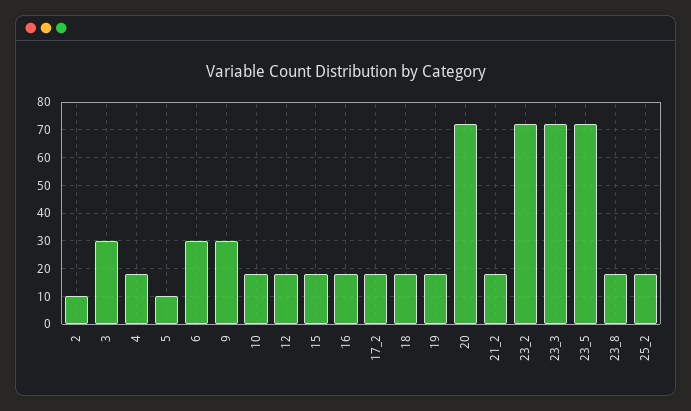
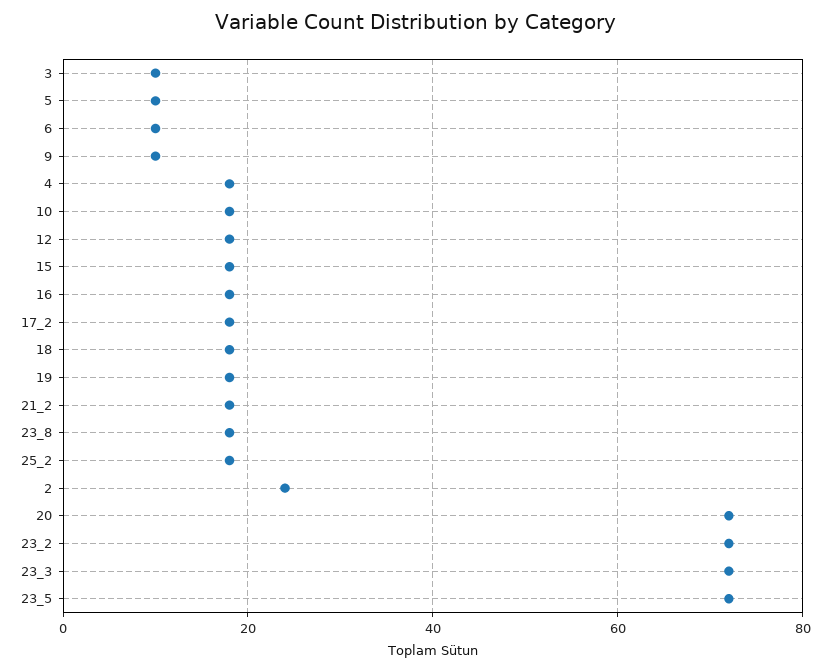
  {
-   "2": 10,
+   "2": 25,
-   "3": 30,
+   "3": 10,
    "4": 20,
    "5": 10,
-   "6": 30,
+   "6": 10,
-   "9": 30,
+   "9": 10,
    "10": 20,
    "12": 20,
    "15": 20,
    "16": 20,
    "17_2": 20,
    "18": 20,
    "19": 20,
    "20": 70,
    "21_2": 20,
    "23_2": 70,
    "23_3": 70,
    "23_5": 70,
    "23_8": 20,
    "25_2": 20
  }

